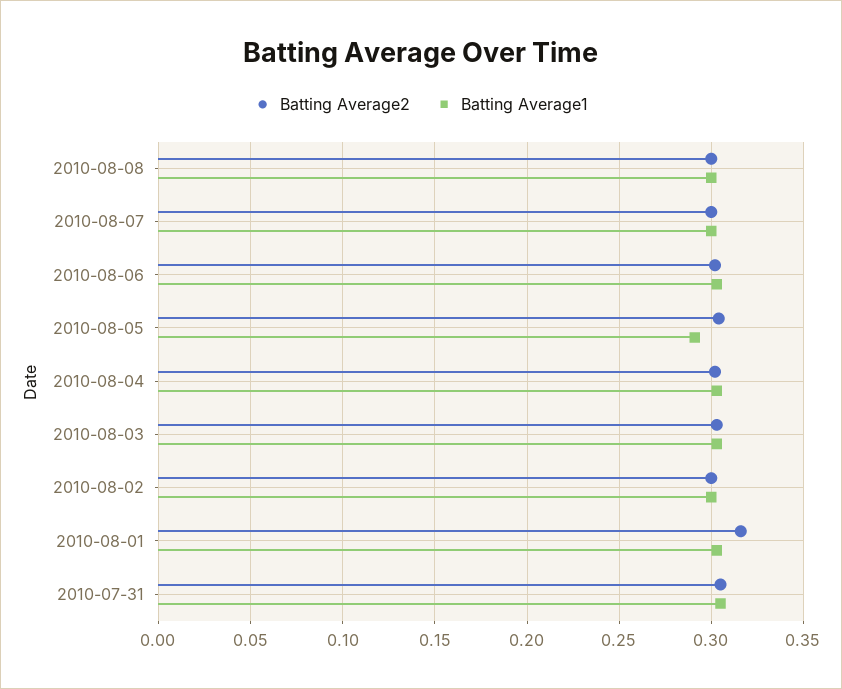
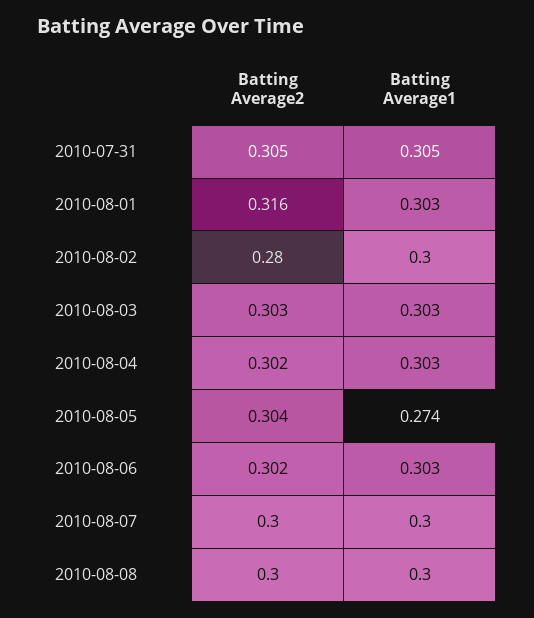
  {
    "Batting Average2": {
      "2010-08-08": 0.3,
      "2010-08-07": 0.3,
      "2010-08-06": 0.302,
      "2010-08-05": 0.304,
      "2010-08-04": 0.302,
      "2010-08-03": 0.303,
-     "2010-08-02": 0.3,
+     "2010-08-02": 0.28,
      "2010-08-01": 0.316,
      "2010-07-31": 0.305
    },
    "Batting Average1": {
      "2010-08-08": 0.3,
      "2010-08-07": 0.3,
      "2010-08-06": 0.303,
-     "2010-08-05": 0.29,
+     "2010-08-05": 0.274,
      "2010-08-04": 0.303,
      "2010-08-03": 0.303,
      "2010-08-02": 0.3,
      "2010-08-01": 0.303,
      "2010-07-31": 0.305
    }
  }

